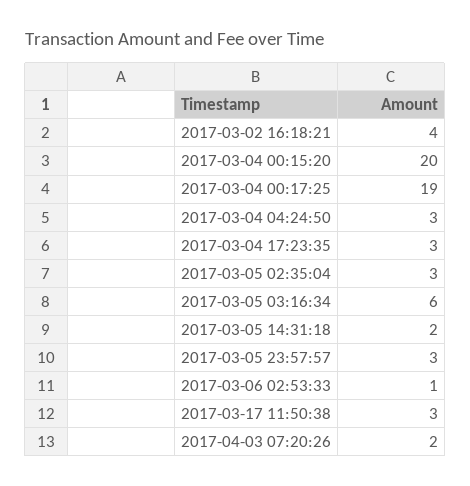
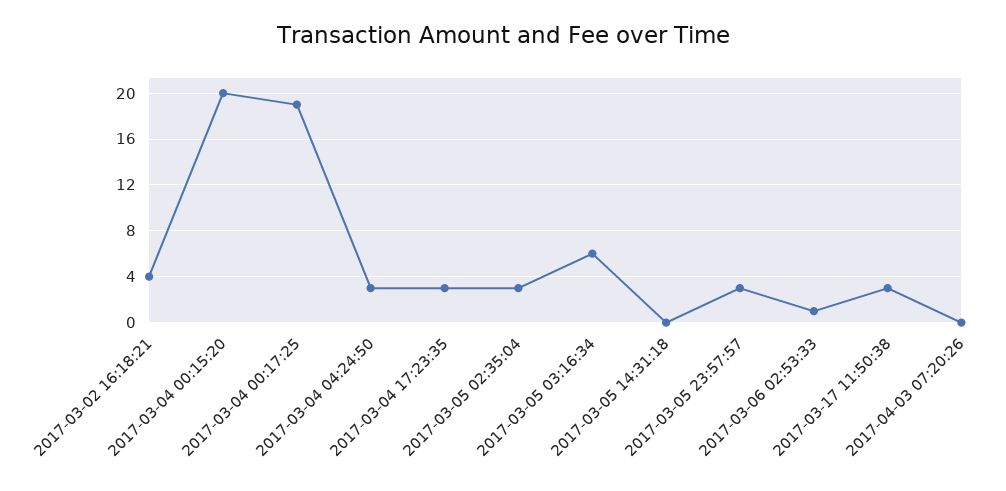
  {
    "2017-03-02 16:18:21": 4,
    "2017-03-04 00:15:20": 20,
    "2017-03-04 00:17:25": 19,
    "2017-03-04 04:24:50": 3,
    "2017-03-04 17:23:35": 3,
    "2017-03-05 02:35:04": 3,
    "2017-03-05 03:16:34": 6,
-   "2017-03-05 14:31:18": 2,
+   "2017-03-05 14:31:18": 0,
    "2017-03-05 23:57:57": 3,
    "2017-03-06 02:53:33": 1,
    "2017-03-17 11:50:38": 3,
-   "2017-04-03 07:20:26": 2
+   "2017-04-03 07:20:26": 0
  }

